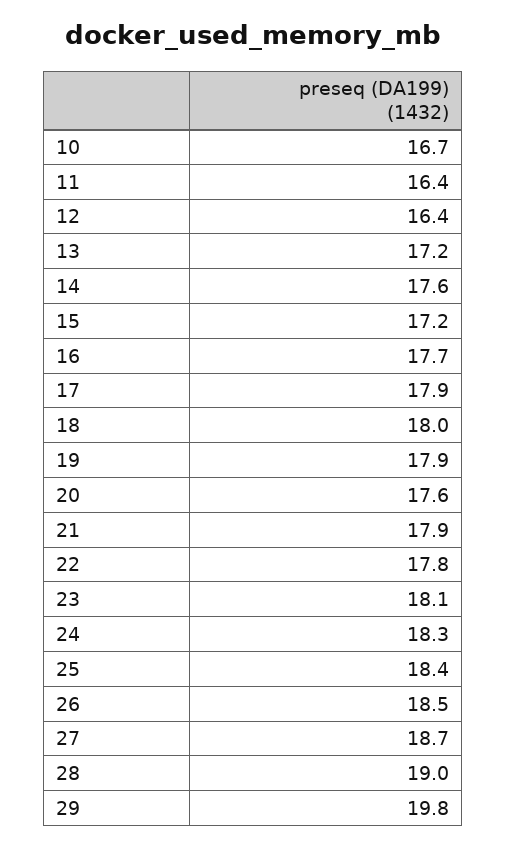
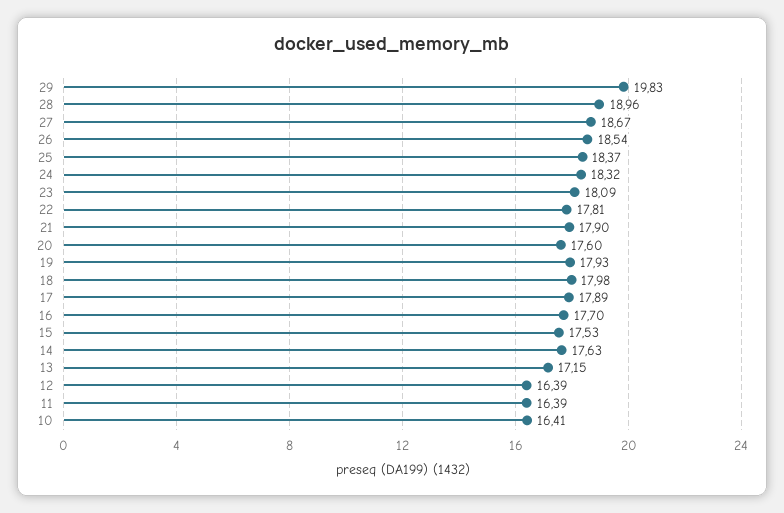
  {
-   "10": 16.7,
+   "10": 16.41,
    "11": 16.39,
    "12": 16.39,
    "13": 17.15,
    "14": 17.63,
-   "15": 17.2,
+   "15": 17.53,
    "16": 17.7,
    "17": 17.89,
    "18": 17.98,
    "19": 17.93,
    "20": 17.6,
    "21": 17.9,
    "22": 17.81,
    "23": 18.09,
    "24": 18.32,
    "25": 18.37,
    "26": 18.54,
    "27": 18.67,
    "28": 18.96,
    "29": 19.83
  }

